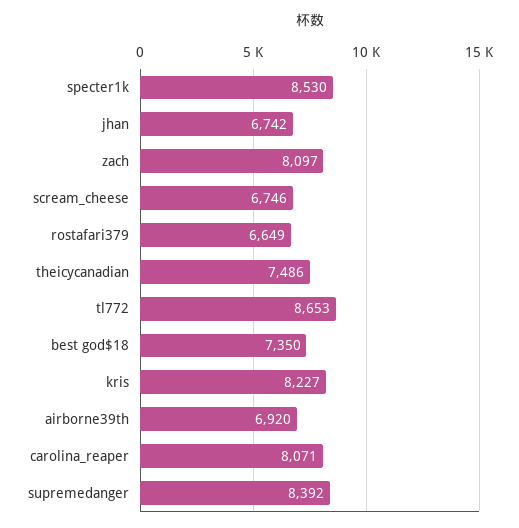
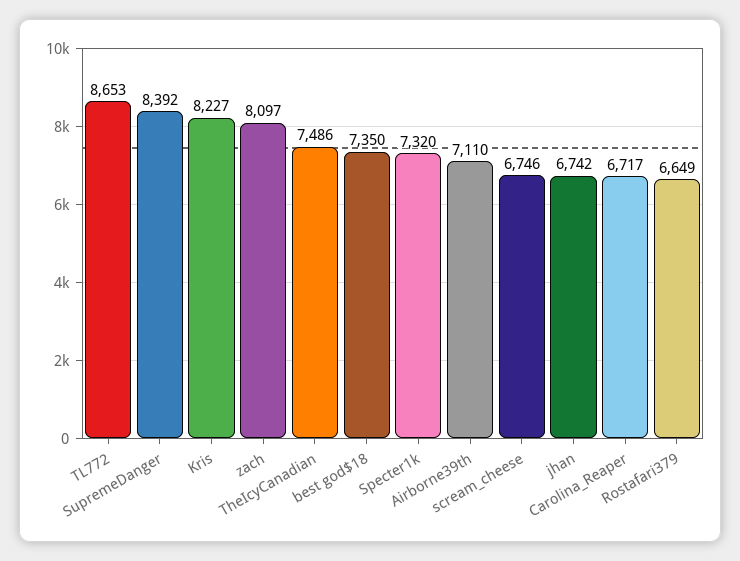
  {
-   "specter1k": 8530,
+   "specter1k": 7320,
    "jhan": 6742,
    "zach": 8097,
    "scream_cheese": 6746,
    "rostafari379": 6649,
    "theicycanadian": 7486,
    "tl772": 8653,
    "best god$18": 7350,
    "kris": 8227,
-   "airborne39th": 6920,
+   "airborne39th": 7110,
-   "carolina_reaper": 8071,
+   "carolina_reaper": 6717,
    "supremedanger": 8392
  }

